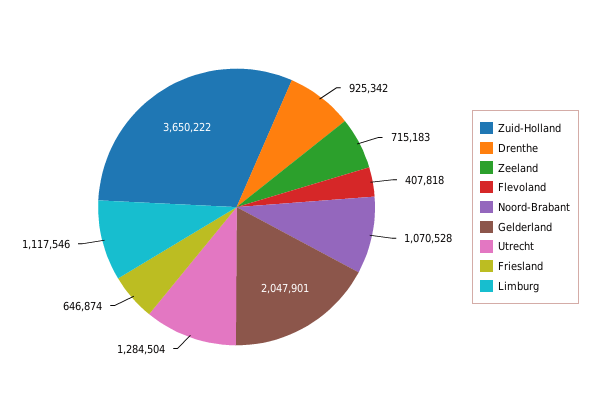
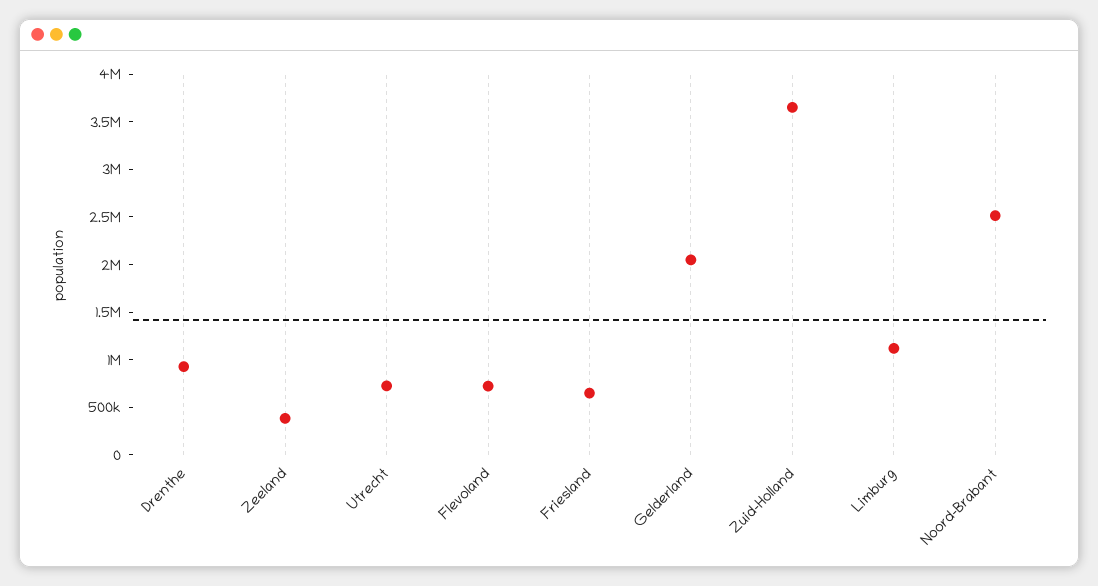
  {
    "Zuid-Holland": 3650222,
    "Drenthe": 925342,
-   "Zeeland": 715183,
+   "Zeeland": 400000,
-   "Flevoland": 407818,
+   "Flevoland": 700000,
-   "Noord-Brabant": 1070528,
+   "Noord-Brabant": 2500000,
    "Gelderland": 2047901,
-   "Utrecht": 1284504,
+   "Utrecht": 700000,
    "Friesland": 646874,
    "Limburg": 1117546
  }

